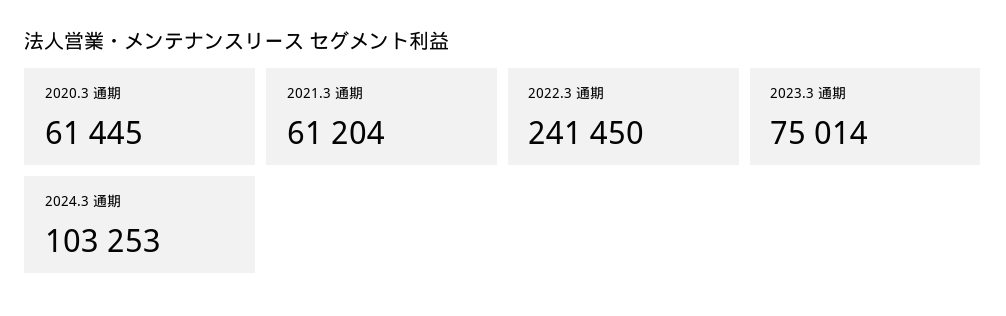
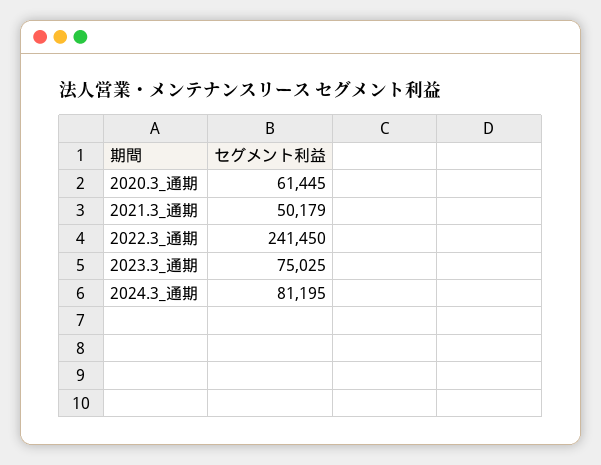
  {
    "2020.3 通期": 61445,
-   "2021.3 通期": 61204,
+   "2021.3 通期": 50179,
    "2022.3 通期": 241450,
-   "2023.3 通期": 75014,
+   "2023.3 通期": 75025,
-   "2024.3 通期": 103253
+   "2024.3 通期": 81195
  }

